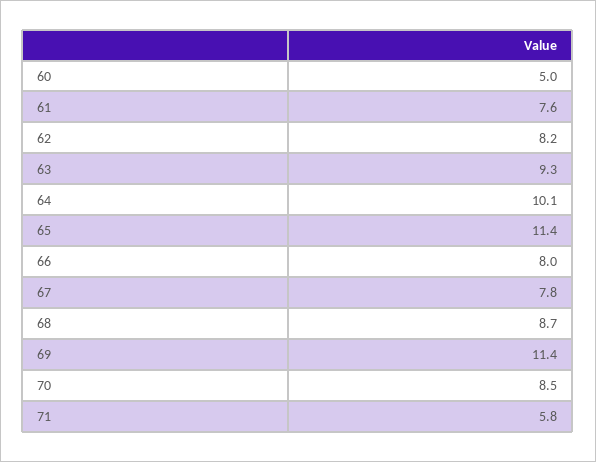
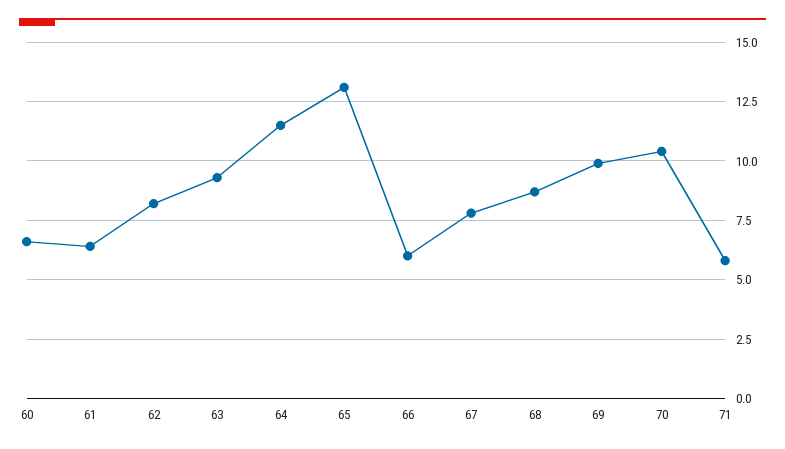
  {
-   "60": 5,
+   "60": 6.5,
-   "61": 7.6,
+   "61": 6.5,
    "62": 8.2,
    "63": 9.3,
-   "64": 10.1,
+   "64": 11.5,
-   "65": 11.4,
+   "65": 13,
-   "66": 8,
+   "66": 6,
    "67": 7.8,
    "68": 8.7,
-   "69": 11.4,
+   "69": 10,
-   "70": 8.5,
+   "70": 10.5,
    "71": 5.8
  }

